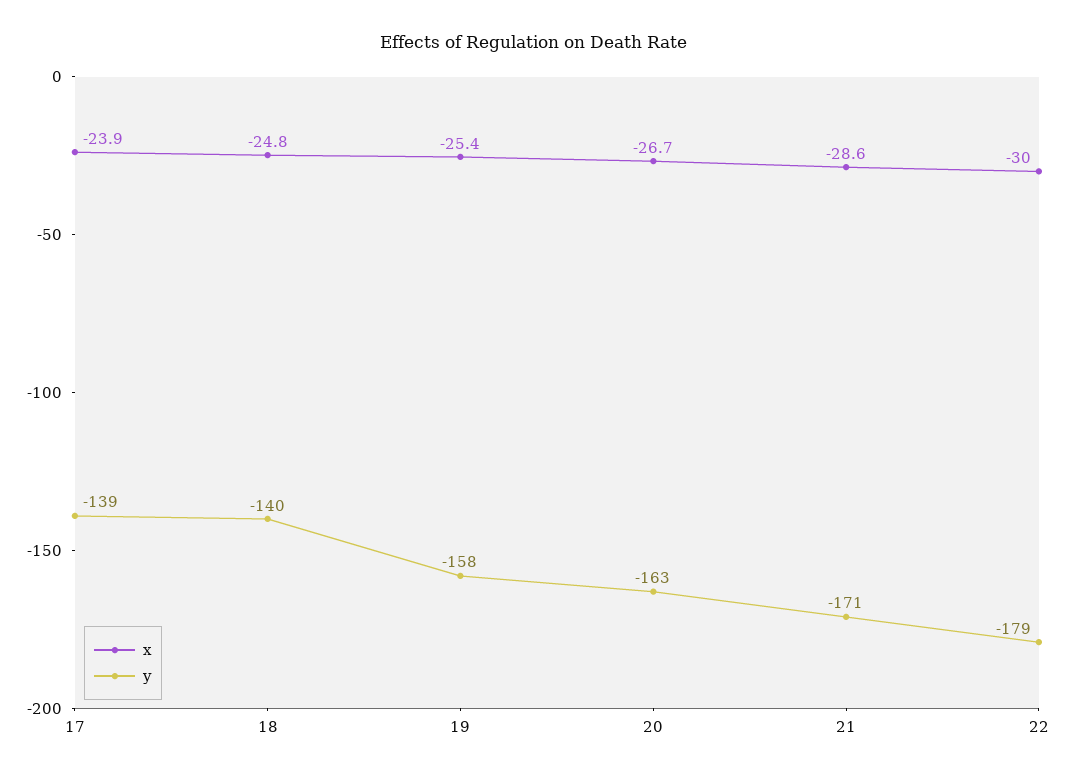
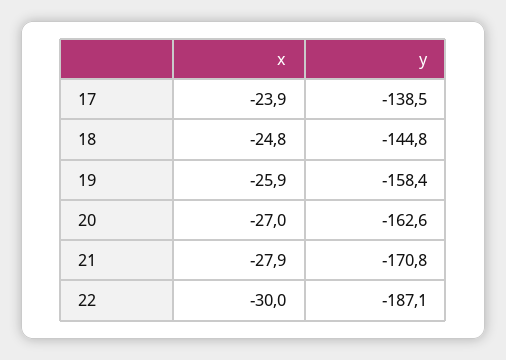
  {
    "x": {
      "17": -23.9,
      "18": -24.8,
-     "19": -25.4,
+     "19": -25.9,
-     "20": -26.7,
+     "20": -27,
-     "21": -28.6,
+     "21": -27.9,
      "22": -30
    },
    "y": {
      "17": -138.5,
-     "18": -140,
+     "18": -144.8,
      "19": -158.4,
      "20": -162.6,
      "21": -170.8,
-     "22": -179
+     "22": -187.1
    }
  }

